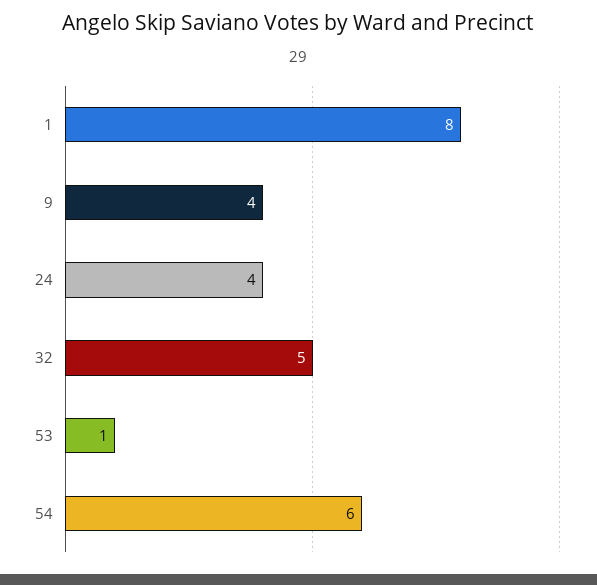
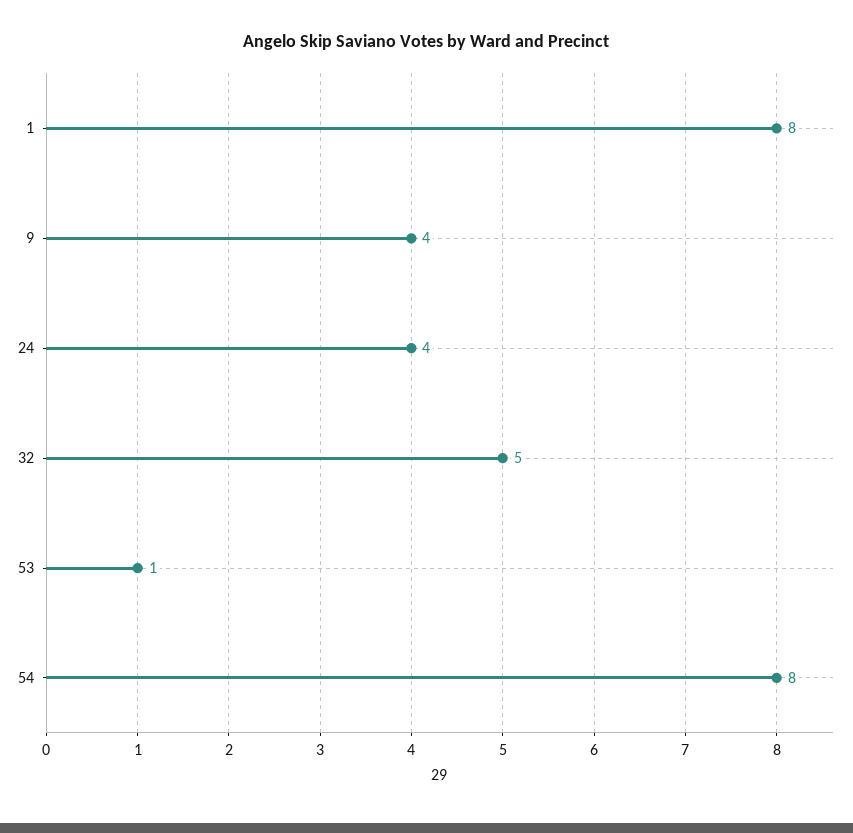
  {
    "1": 8,
    "9": 4,
    "24": 4,
    "32": 5,
    "53": 1,
-   "54": 6
+   "54": 8
  }

